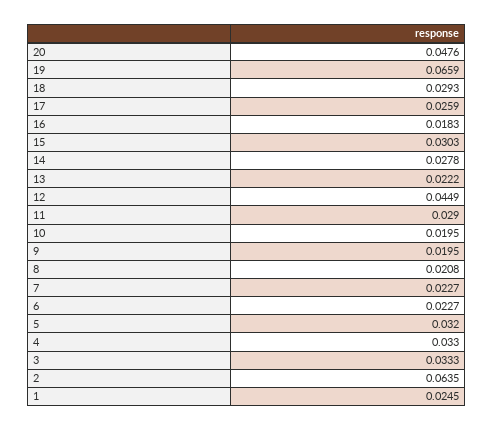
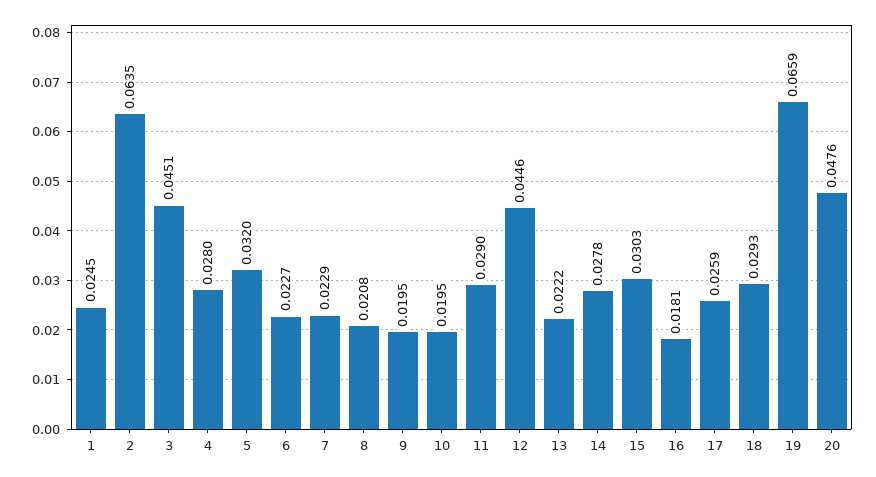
  {
    "20": 0.0476,
    "19": 0.0659,
    "18": 0.0293,
    "17": 0.0259,
-   "16": 0.0183,
+   "16": 0.0181,
    "15": 0.0303,
    "14": 0.0278,
    "13": 0.0222,
-   "12": 0.0449,
+   "12": 0.0446,
    "11": 0.029,
    "10": 0.0195,
    "9": 0.0195,
    "8": 0.0208,
-   "7": 0.0227,
+   "7": 0.0229,
    "6": 0.0227,
    "5": 0.032,
-   "4": 0.033,
+   "4": 0.028,
-   "3": 0.0333,
+   "3": 0.0451,
    "2": 0.0635,
    "1": 0.0245
  }

